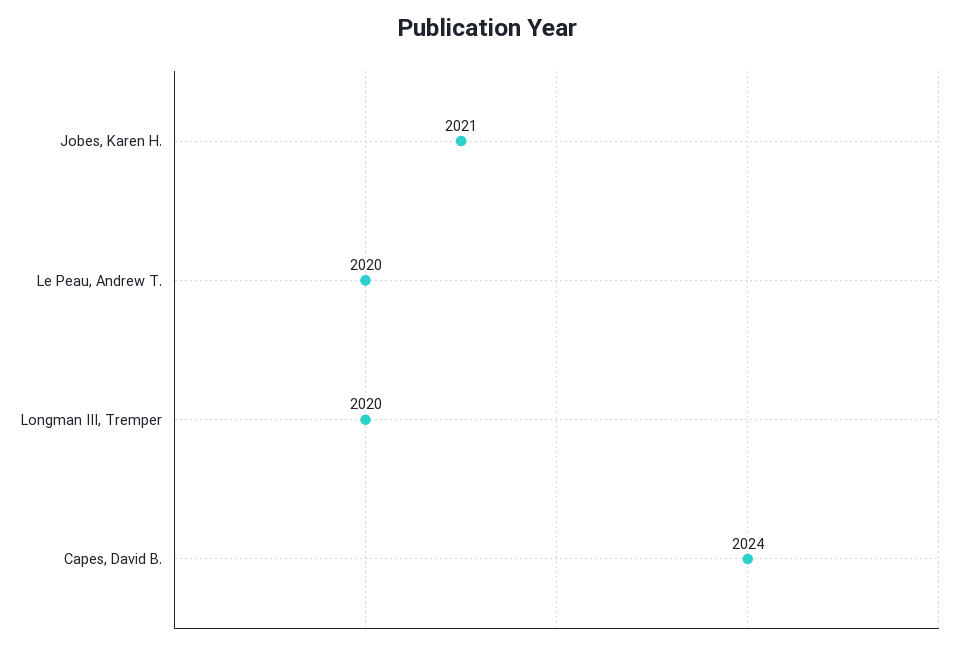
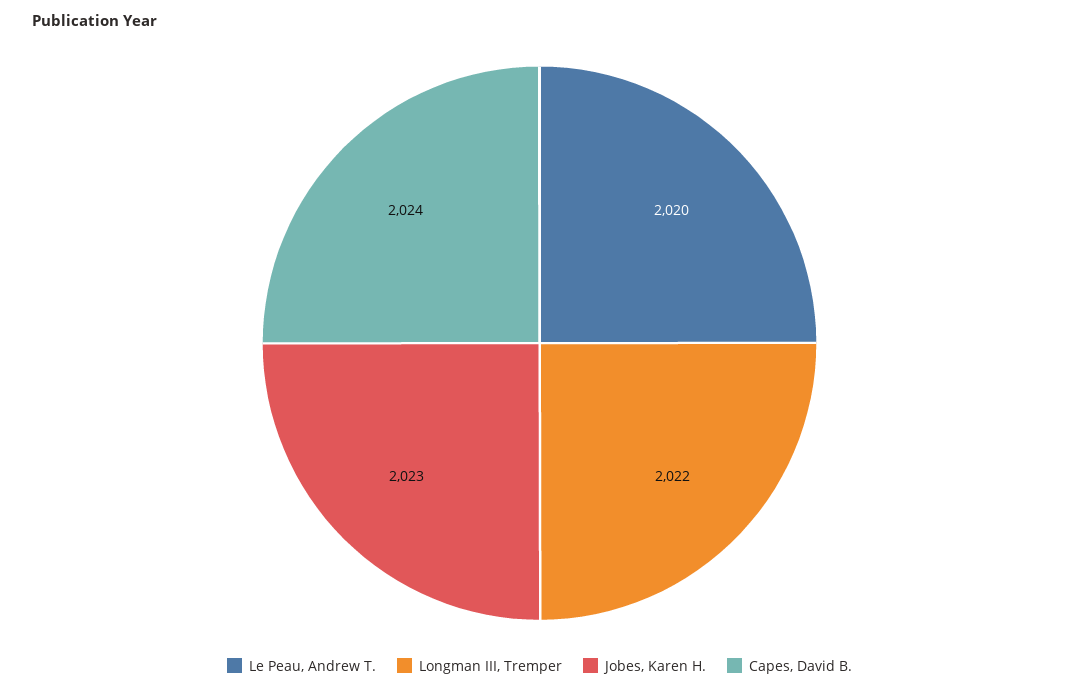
  {
-   "Jobes, Karen H.": 2021,
+   "Jobes, Karen H.": 2023,
    "Le Peau, Andrew T.": 2020,
-   "Longman III, Tremper": 2020,
+   "Longman III, Tremper": 2022,
    "Capes, David B.": 2024
  }

